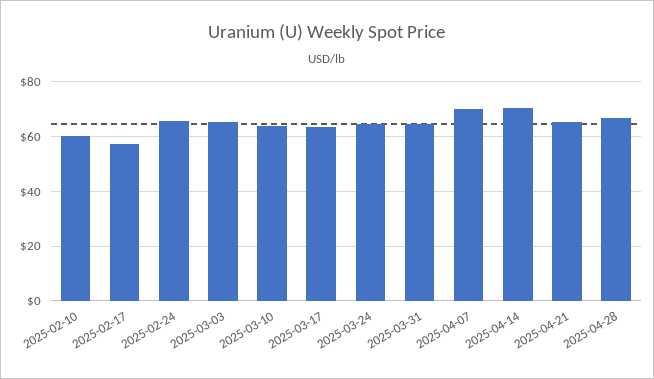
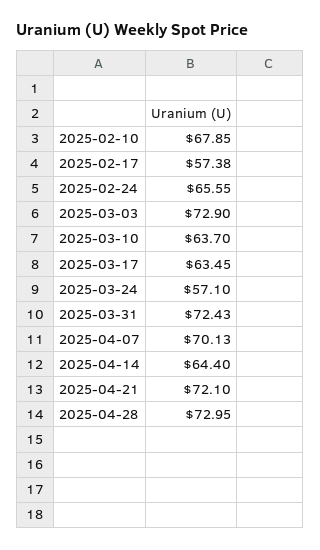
  {
-   "2025-02-10": 60,
+   "2025-02-10": 67.85,
    "2025-02-17": 57.38,
    "2025-02-24": 65.55,
-   "2025-03-03": 65,
+   "2025-03-03": 72.9,
    "2025-03-10": 63.7,
    "2025-03-17": 63.45,
-   "2025-03-24": 65,
+   "2025-03-24": 57.1,
-   "2025-03-31": 65,
+   "2025-03-31": 72.43,
    "2025-04-07": 70.13,
-   "2025-04-14": 70,
+   "2025-04-14": 64.4,
-   "2025-04-21": 65,
+   "2025-04-21": 72.1,
-   "2025-04-28": 67.5
+   "2025-04-28": 72.95
  }

